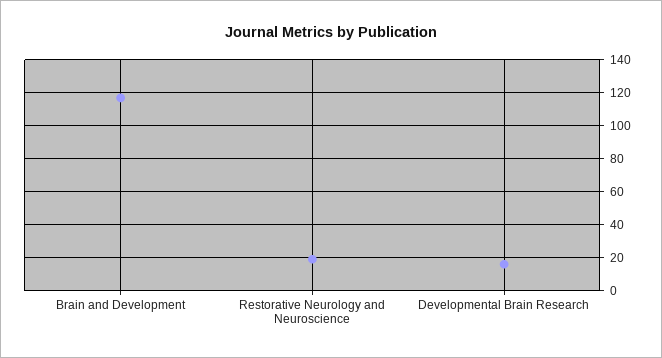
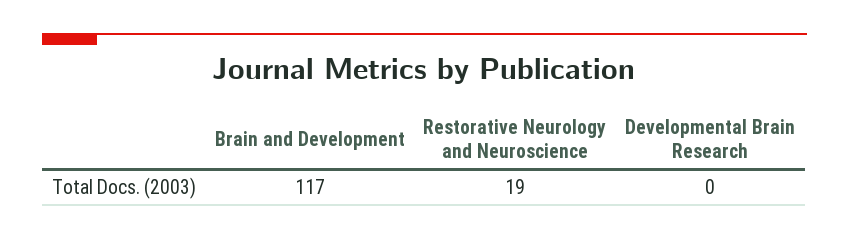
  {
    "Brain and Development": 117,
    "Restorative Neurology and Neuroscience": 19,
-   "Developmental Brain Research": 15
+   "Developmental Brain Research": 0
  }

